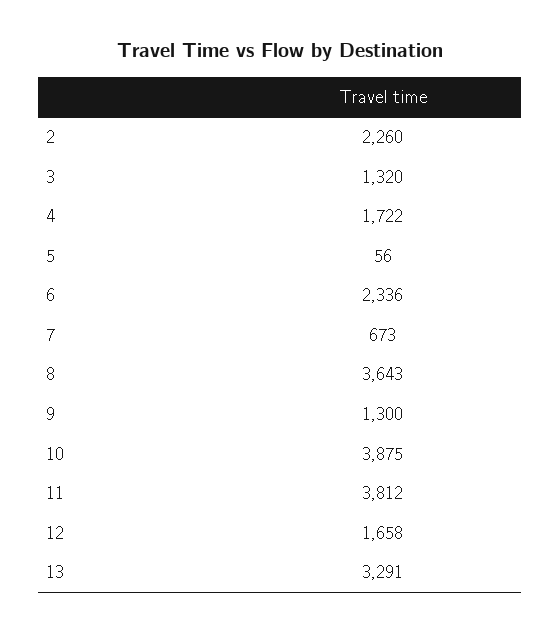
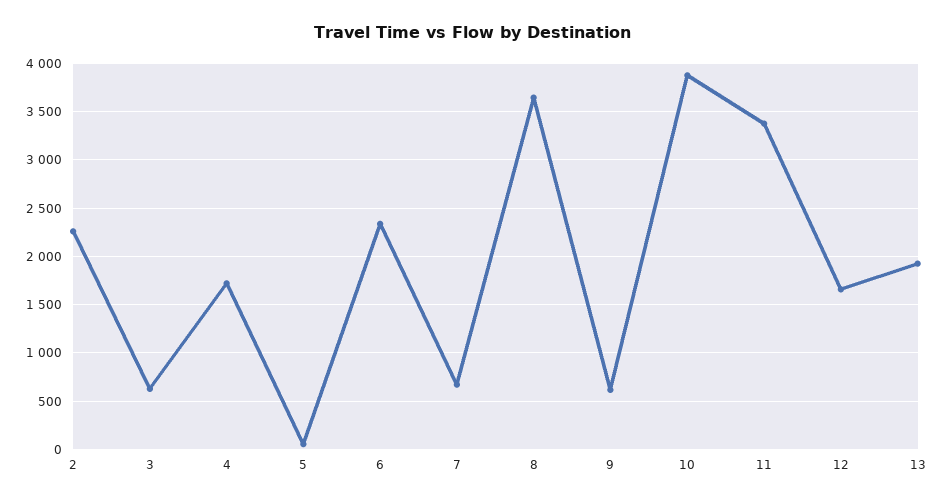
  {
    "2": 2260,
-   "3": 1320,
+   "3": 600,
    "4": 1722,
    "5": 56,
    "6": 2336,
    "7": 673,
    "8": 3643,
-   "9": 1300,
+   "9": 600,
    "10": 3875,
-   "11": 3812,
+   "11": 3400,
    "12": 1658,
-   "13": 3291
+   "13": 1900
  }

